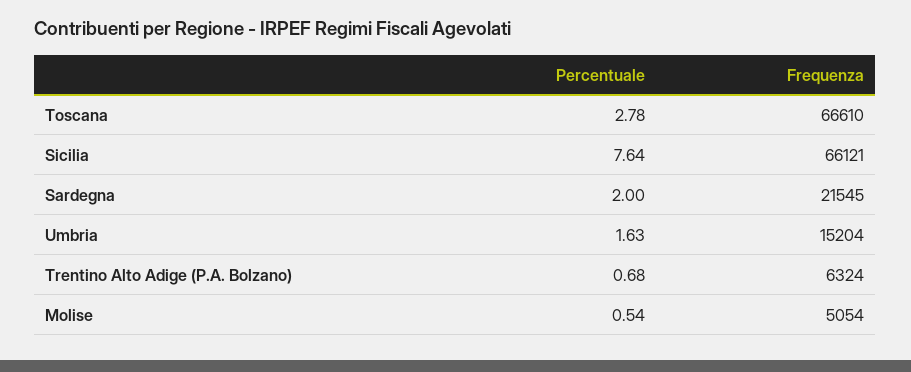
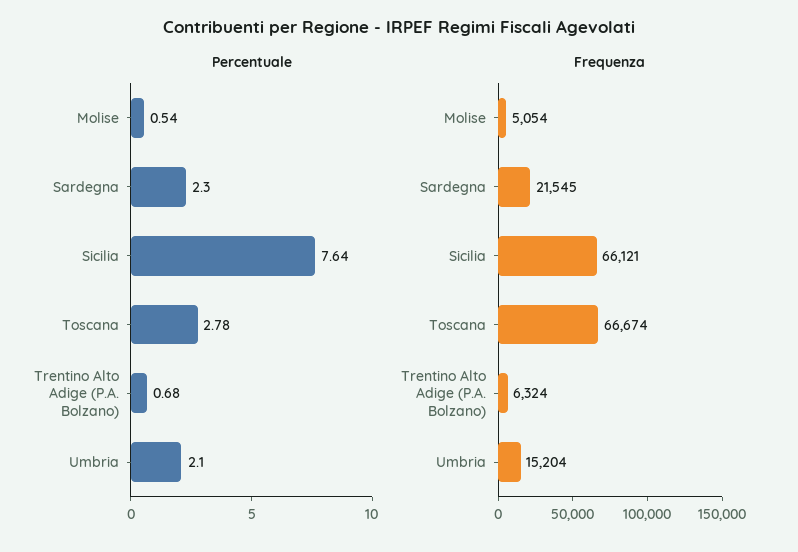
  {
    "Percentuale": {
      "Toscana": 2.78,
      "Sicilia": 7.64,
-     "Sardegna": 2,
+     "Sardegna": 2.3,
-     "Umbria": 1.63,
+     "Umbria": 2.1,
      "Trentino Alto Adige (P.A. Bolzano)": 0.68,
      "Molise": 0.54
    },
    "Frequenza": {
-     "Toscana": 66610,
+     "Toscana": 66674,
      "Sicilia": 66121,
      "Sardegna": 21545,
      "Umbria": 15204,
      "Trentino Alto Adige (P.A. Bolzano)": 6324,
      "Molise": 5054
    }
  }

